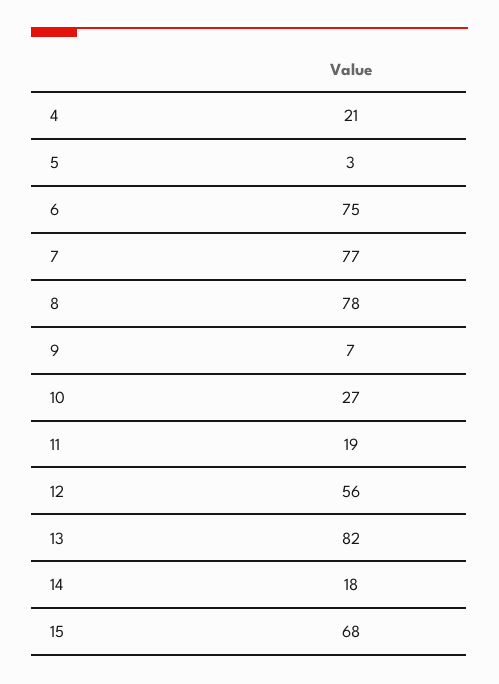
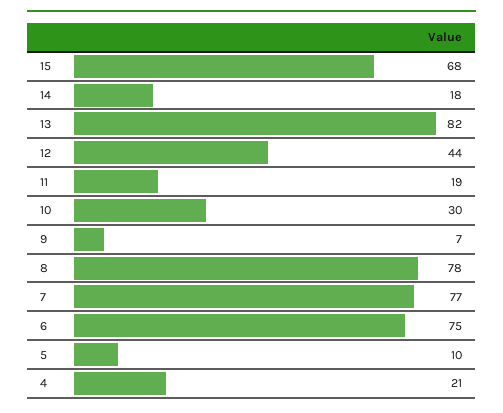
  {
    "4": 21,
-   "5": 3,
+   "5": 10,
    "6": 75,
    "7": 77,
    "8": 78,
    "9": 7,
-   "10": 27,
+   "10": 30,
    "11": 19,
-   "12": 56,
+   "12": 44,
    "13": 82,
    "14": 18,
    "15": 68
  }

